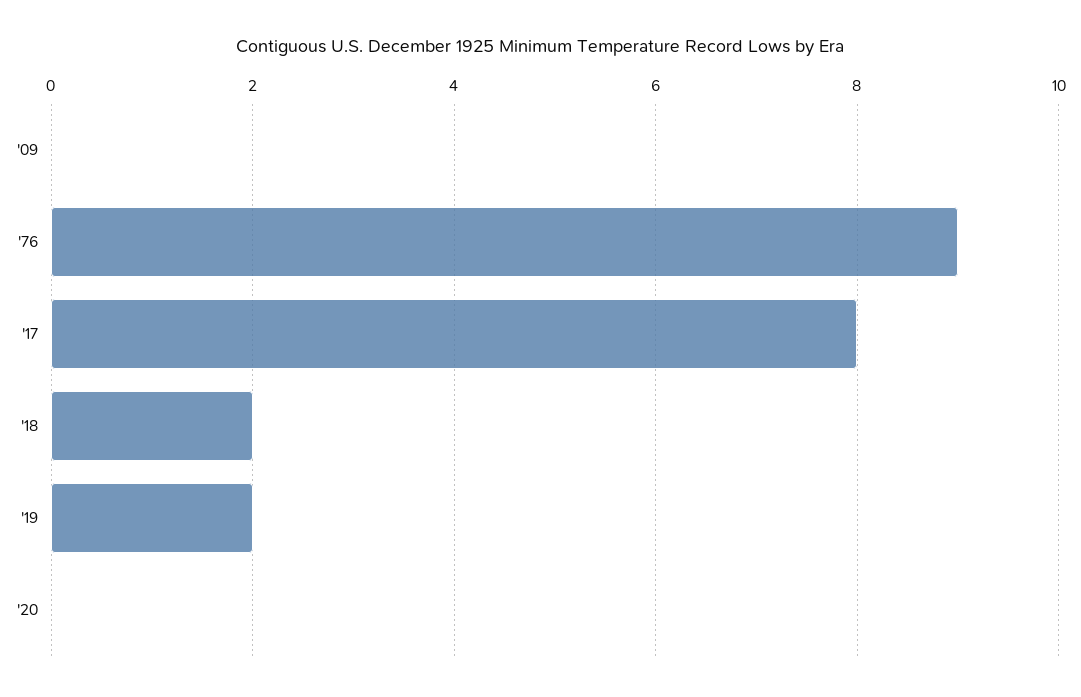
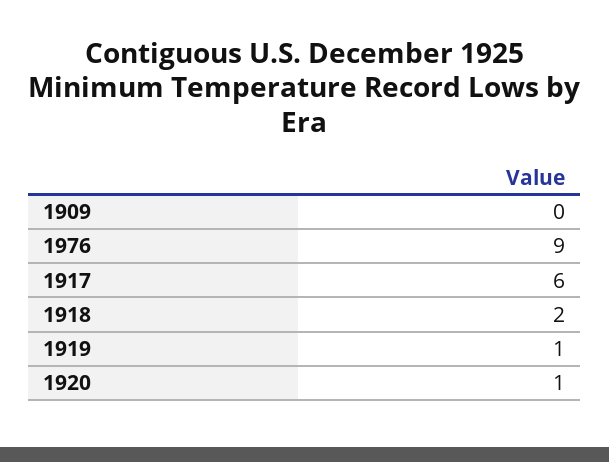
  {
    "'09": 0,
    "'76": 9,
-   "'17": 8,
+   "'17": 6,
    "'18": 2,
-   "'19": 2,
+   "'19": 1,
-   "'20": 0
+   "'20": 1
  }

